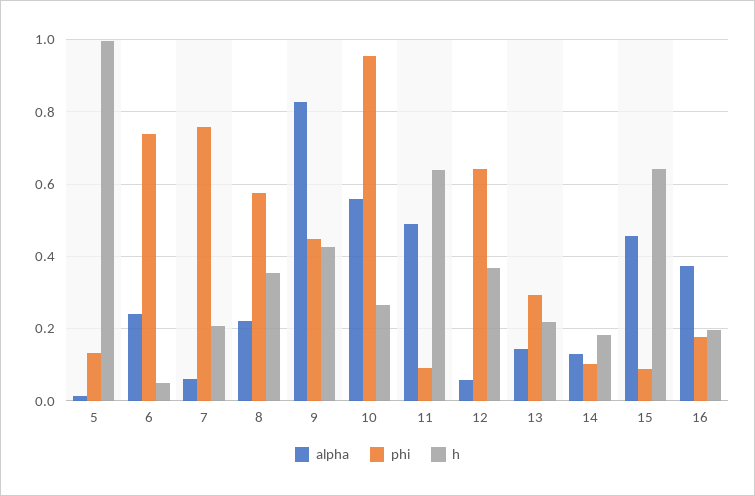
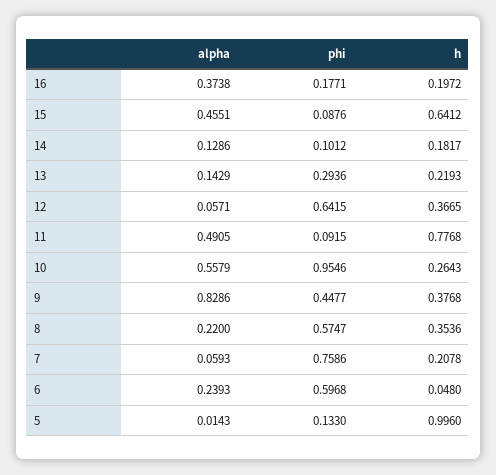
  {
    "alpha": {
      "5": 0.0143,
      "6": 0.2393,
      "7": 0.0593,
      "8": 0.22,
      "9": 0.8286,
      "10": 0.5579,
      "11": 0.4905,
      "12": 0.0571,
      "13": 0.1429,
      "14": 0.1286,
      "15": 0.4551,
      "16": 0.3738
    },
    "phi": {
      "5": 0.133,
-     "6": 0.74,
+     "6": 0.5968,
      "7": 0.7586,
      "8": 0.5747,
      "9": 0.4477,
      "10": 0.9546,
      "11": 0.0915,
      "12": 0.6415,
      "13": 0.2936,
      "14": 0.1012,
      "15": 0.0876,
      "16": 0.1771
    },
    "h": {
      "5": 0.996,
      "6": 0.048,
      "7": 0.2078,
      "8": 0.3536,
-     "9": 0.42,
+     "9": 0.3768,
      "10": 0.2643,
-     "11": 0.64,
+     "11": 0.7768,
      "12": 0.3665,
      "13": 0.2193,
      "14": 0.1817,
      "15": 0.6412,
      "16": 0.1972
    }
  }

